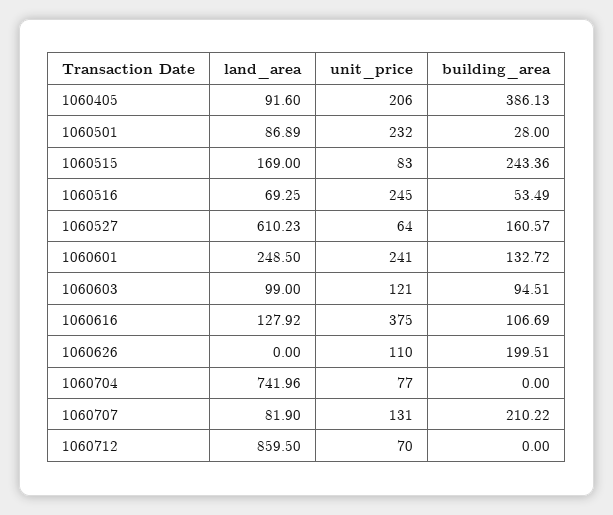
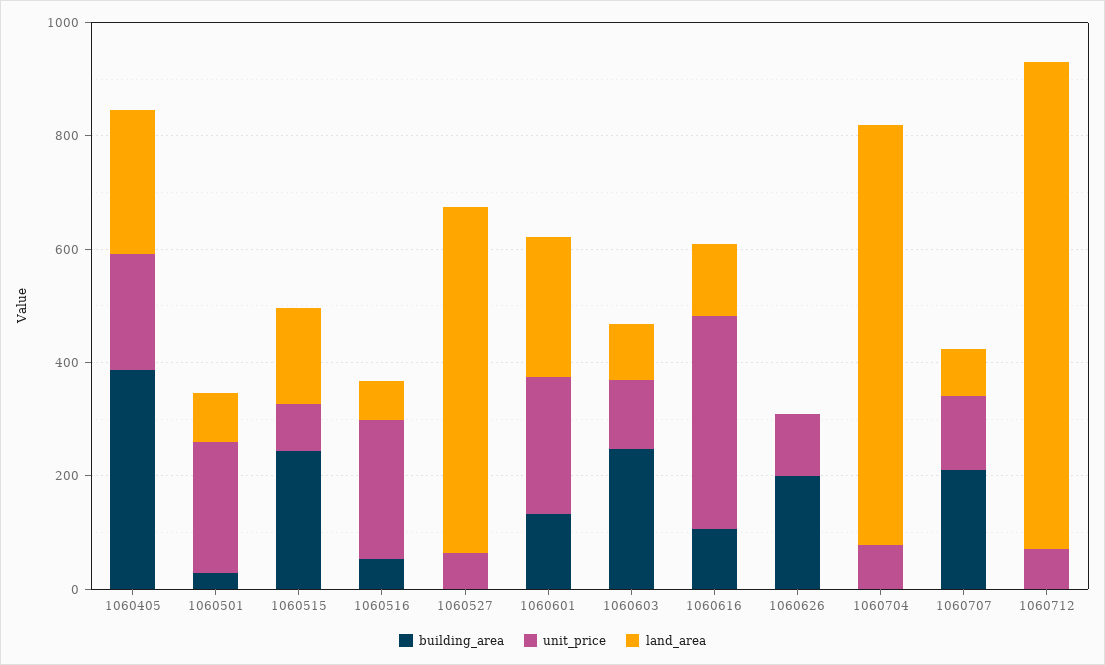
  {
    "land_area": {
-     "1060405": 91.6,
+     "1060405": 250,
      "1060501": 86.89,
      "1060515": 169,
      "1060516": 69.25,
      "1060527": 610.23,
      "1060601": 248.5,
      "1060603": 99,
      "1060616": 127.92,
      "1060626": 0,
      "1060704": 741.96,
      "1060707": 81.9,
      "1060712": 859.5
    },
    "unit_price": {
      "1060405": 206,
      "1060501": 232,
      "1060515": 83,
      "1060516": 245,
      "1060527": 64,
      "1060601": 241,
      "1060603": 121,
      "1060616": 375,
      "1060626": 110,
      "1060704": 77,
      "1060707": 131,
      "1060712": 70
    },
    "building_area": {
      "1060405": 386.13,
      "1060501": 28,
      "1060515": 243.36,
      "1060516": 53.49,
-     "1060527": 160.57,
+     "1060527": 0,
      "1060601": 132.72,
-     "1060603": 94.51,
+     "1060603": 250,
      "1060616": 106.69,
      "1060626": 199.51,
      "1060704": 0,
      "1060707": 210.22,
      "1060712": 0
    }
  }

